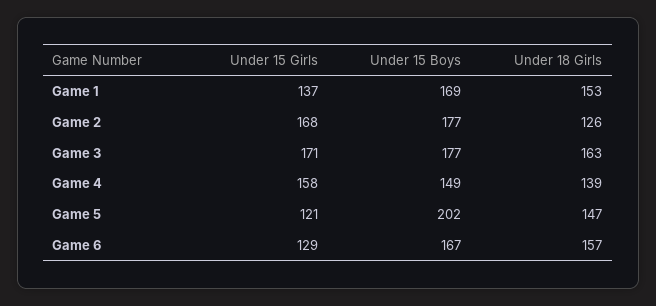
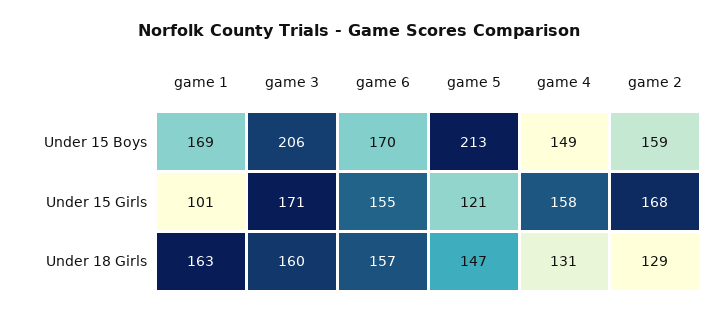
  {
    "Under 15 Girls": {
-     "Game 1": 137,
+     "Game 1": 101,
      "Game 2": 168,
      "Game 3": 171,
      "Game 4": 158,
      "Game 5": 121,
-     "Game 6": 129
+     "Game 6": 155
    },
    "Under 15 Boys": {
      "Game 1": 169,
-     "Game 2": 177,
+     "Game 2": 159,
-     "Game 3": 177,
+     "Game 3": 206,
      "Game 4": 149,
-     "Game 5": 202,
+     "Game 5": 213,
-     "Game 6": 167
+     "Game 6": 170
    },
    "Under 18 Girls": {
-     "Game 1": 153,
+     "Game 1": 163,
-     "Game 2": 126,
+     "Game 2": 129,
-     "Game 3": 163,
+     "Game 3": 160,
-     "Game 4": 139,
+     "Game 4": 131,
      "Game 5": 147,
      "Game 6": 157
    }
  }

